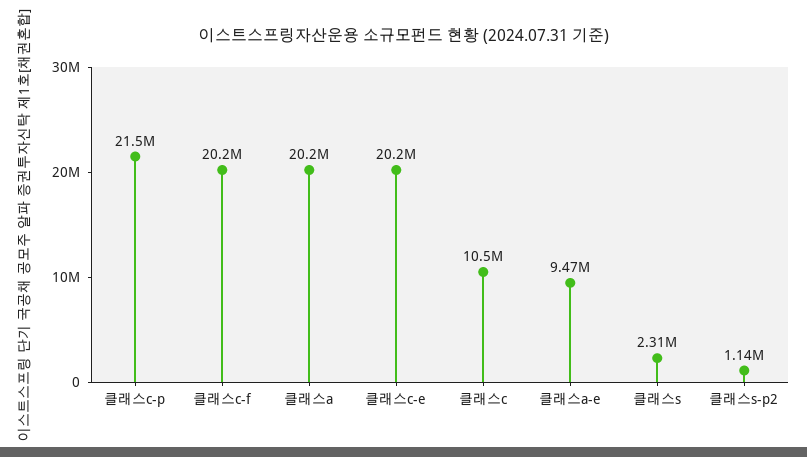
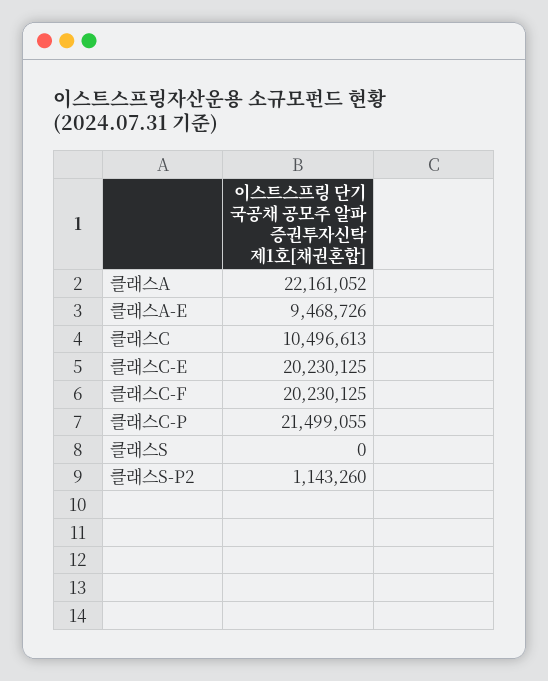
  {
    "클래스c-p": 21499055,
    "클래스c-f": 20230125,
-   "클래스a": 20200000,
+   "클래스a": 22161052,
    "클래스c-e": 20230125,
    "클래스c": 10496613,
    "클래스a-e": 9468726,
-   "클래스s": 2310000,
+   "클래스s": 0,
    "클래스s-p2": 1143260
  }

